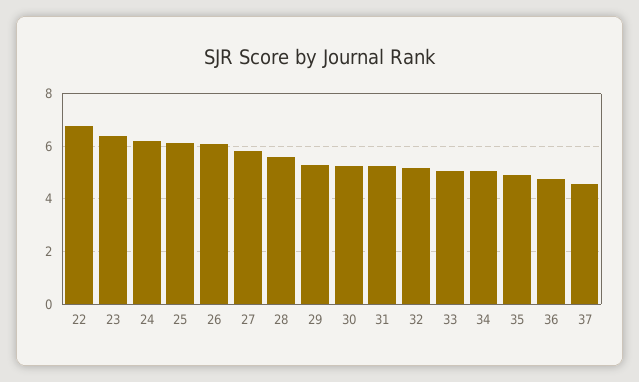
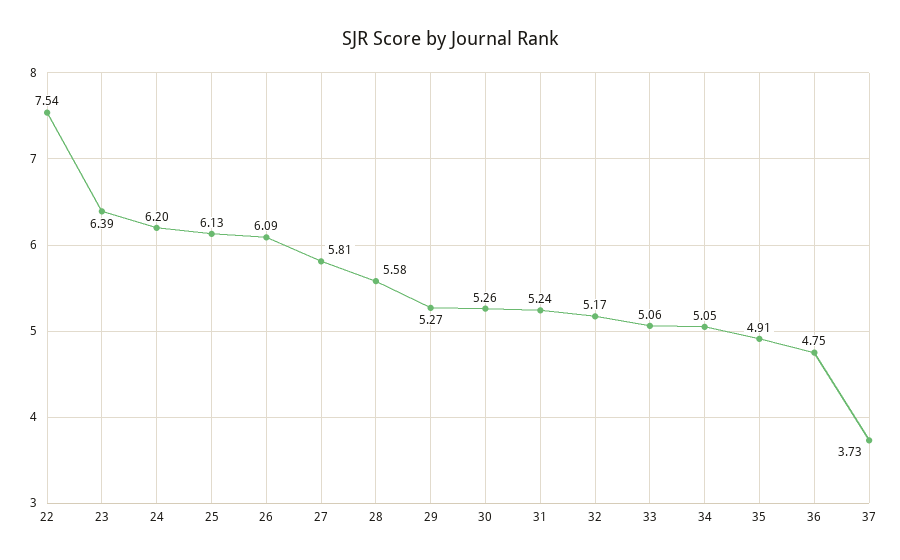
  {
-   "22": 6.75,
+   "22": 7.54,
    "23": 6.39,
    "24": 6.2,
    "25": 6.13,
    "26": 6.09,
    "27": 5.81,
    "28": 5.58,
    "29": 5.27,
    "30": 5.26,
    "31": 5.24,
    "32": 5.17,
    "33": 5.06,
    "34": 5.05,
    "35": 4.91,
    "36": 4.75,
-   "37": 4.5
+   "37": 3.73
  }

